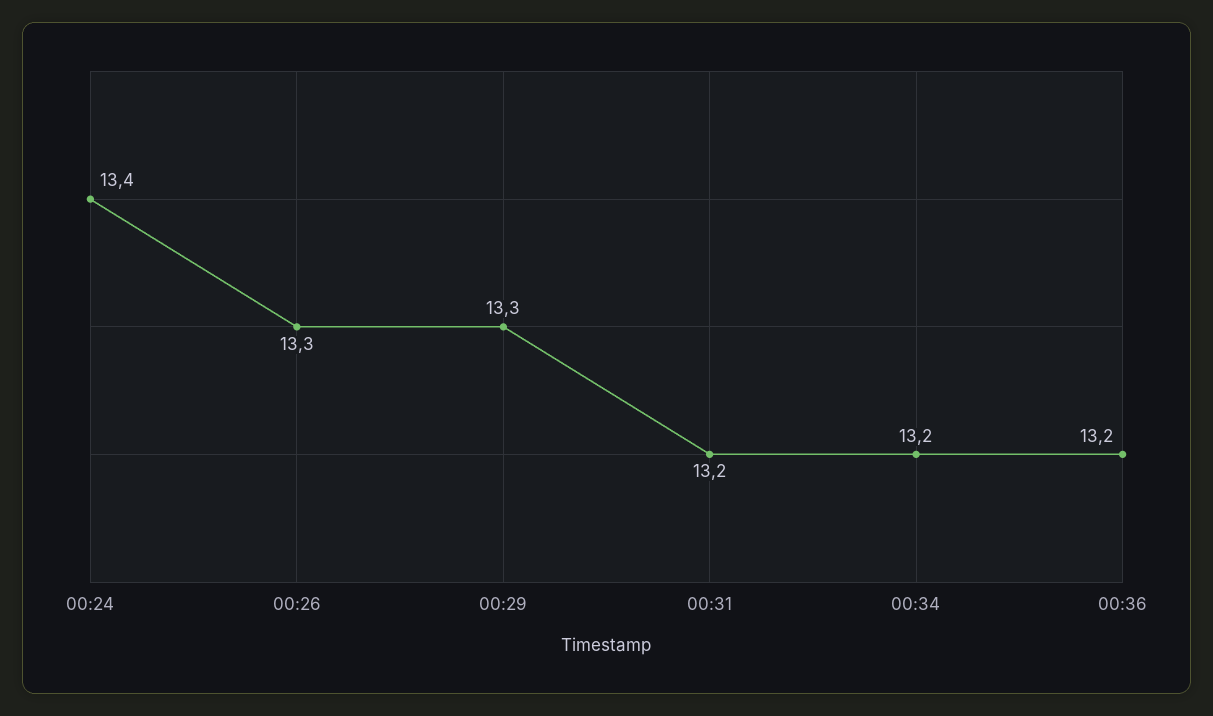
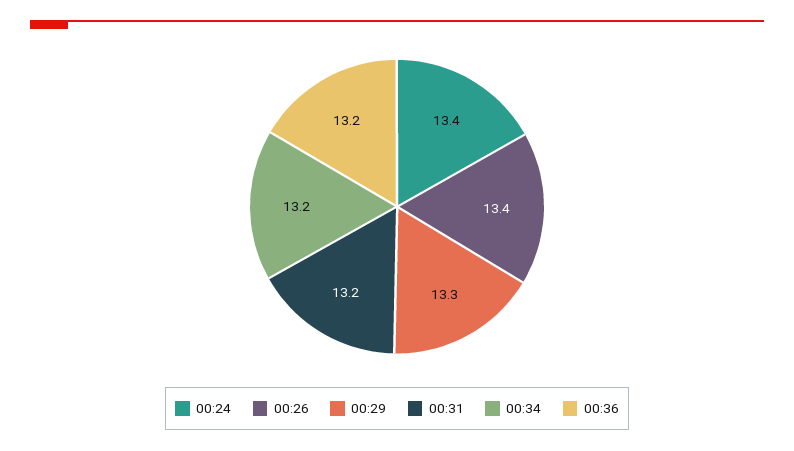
  {
    "00:24": 13.4,
-   "00:26": 13.3,
+   "00:26": 13.4,
    "00:29": 13.3,
    "00:31": 13.2,
    "00:34": 13.2,
    "00:36": 13.2
  }

